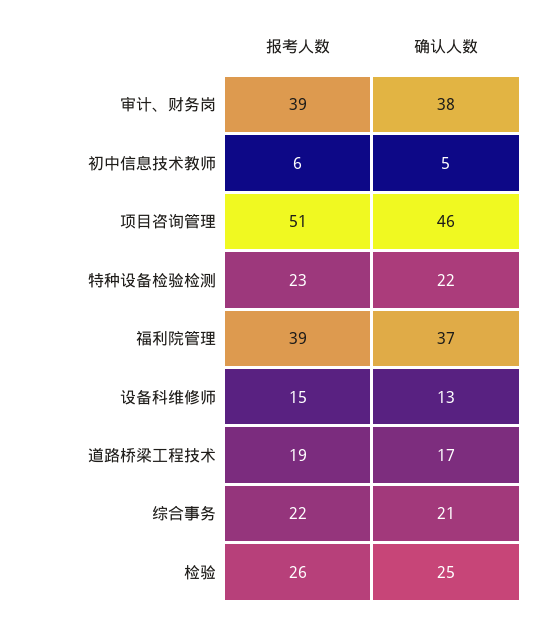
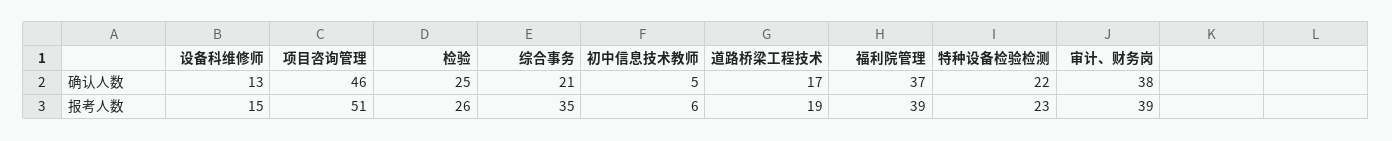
  {
    "报考人数": {
      "审计、财务岗": 39,
      "初中信息技术教师": 6,
      "项目咨询管理": 51,
      "特种设备检验检测": 23,
      "福利院管理": 39,
      "设备科维修师": 15,
      "道路桥梁工程技术": 19,
-     "综合事务": 22,
+     "综合事务": 35,
      "检验": 26
    },
    "确认人数": {
      "审计、财务岗": 38,
      "初中信息技术教师": 5,
      "项目咨询管理": 46,
      "特种设备检验检测": 22,
      "福利院管理": 37,
      "设备科维修师": 13,
      "道路桥梁工程技术": 17,
      "综合事务": 21,
      "检验": 25
    }
  }

